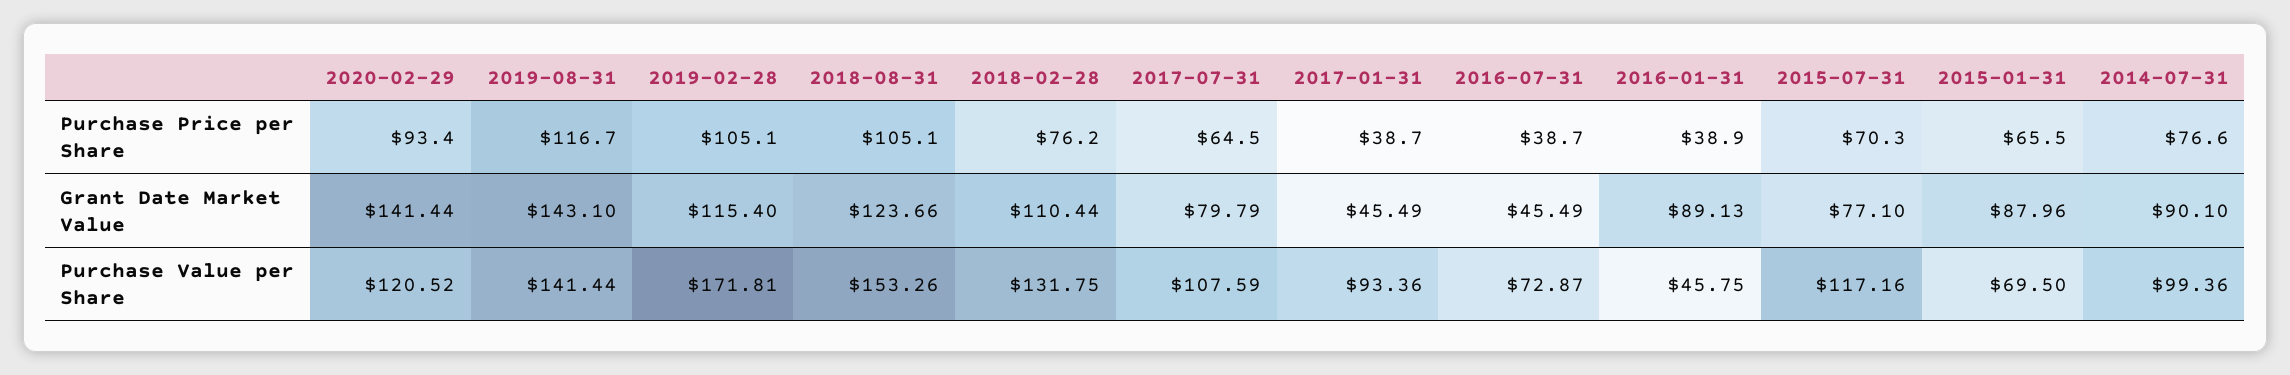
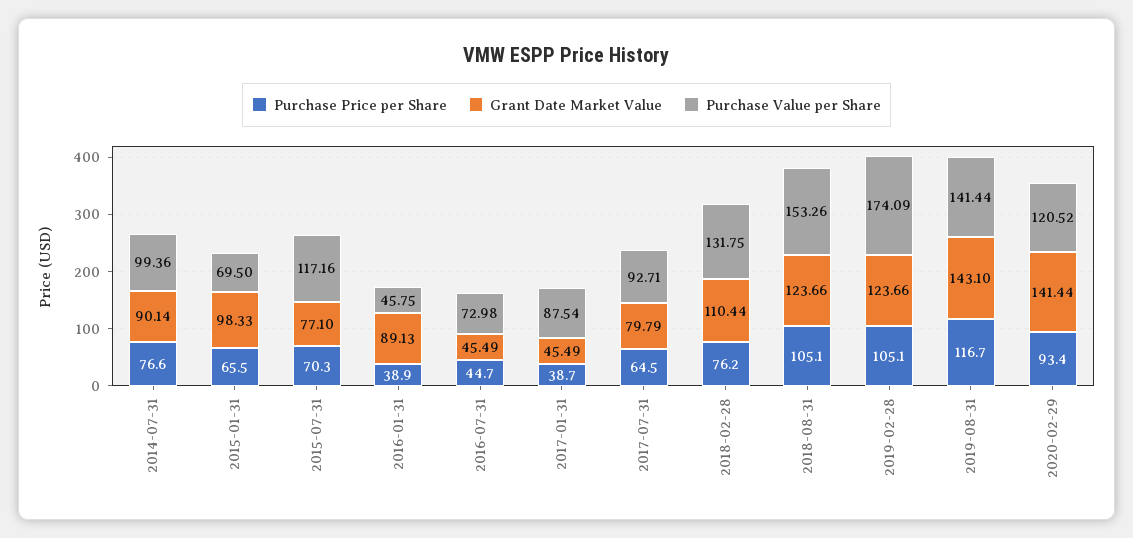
  {
    "Purchase Price per Share": {
      "2020-02-29": 93.4,
      "2019-08-31": 116.7,
      "2019-02-28": 105.1,
      "2018-08-31": 105.1,
      "2018-02-28": 76.2,
      "2017-07-31": 64.5,
      "2017-01-31": 38.7,
-     "2016-07-31": 38.7,
+     "2016-07-31": 44.7,
      "2016-01-31": 38.9,
      "2015-07-31": 70.3,
      "2015-01-31": 65.5,
      "2014-07-31": 76.6
    },
    "Grant Date Market Value": {
      "2020-02-29": 141.44,
      "2019-08-31": 143.1,
-     "2019-02-28": 115.4,
+     "2019-02-28": 123.66,
      "2018-08-31": 123.66,
      "2018-02-28": 110.44,
      "2017-07-31": 79.79,
      "2017-01-31": 45.49,
      "2016-07-31": 45.49,
      "2016-01-31": 89.13,
      "2015-07-31": 77.1,
-     "2015-01-31": 87.96,
+     "2015-01-31": 98.33,
-     "2014-07-31": 90.1
+     "2014-07-31": 90.14
    },
    "Purchase Value per Share": {
      "2020-02-29": 120.52,
      "2019-08-31": 141.44,
-     "2019-02-28": 171.81,
+     "2019-02-28": 174.09,
      "2018-08-31": 153.26,
      "2018-02-28": 131.75,
-     "2017-07-31": 107.59,
+     "2017-07-31": 92.71,
-     "2017-01-31": 93.36,
+     "2017-01-31": 87.54,
-     "2016-07-31": 72.87,
+     "2016-07-31": 72.98,
      "2016-01-31": 45.75,
      "2015-07-31": 117.16,
      "2015-01-31": 69.5,
      "2014-07-31": 99.36
    }
  }

